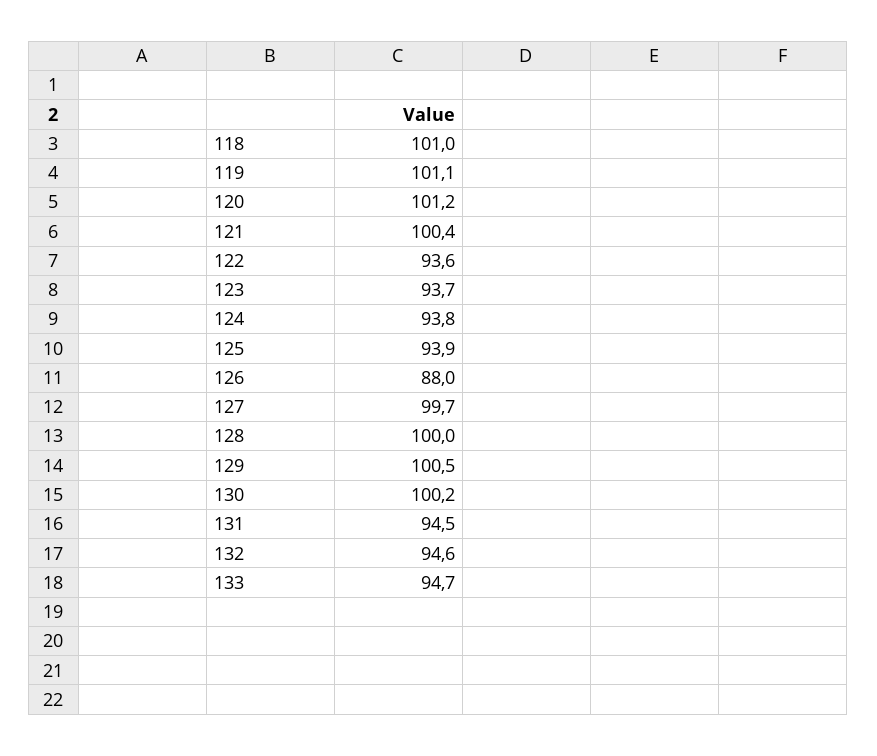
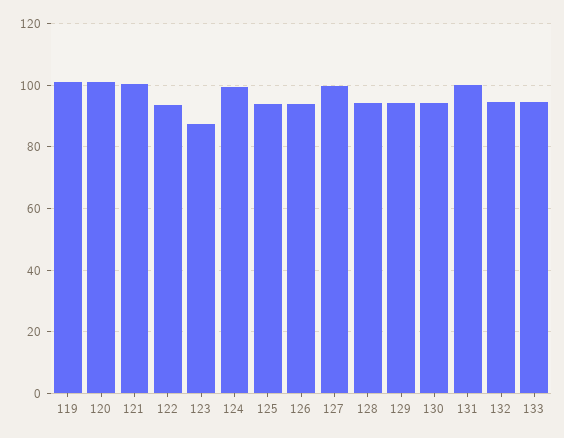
  {
-   "118": 101,
    "119": 101.1,
    "120": 101.2,
    "121": 100.4,
    "122": 93.6,
-   "123": 93.7,
+   "123": 88,
-   "124": 93.8,
+   "124": 100,
    "125": 93.9,
-   "126": 88,
+   "126": 94,
    "127": 99.7,
-   "128": 100,
+   "128": 94,
-   "129": 100.5,
+   "129": 94,
-   "130": 100.2,
+   "130": 94,
-   "131": 94.5,
+   "131": 100,
    "132": 94.6,
    "133": 94.7
  }

